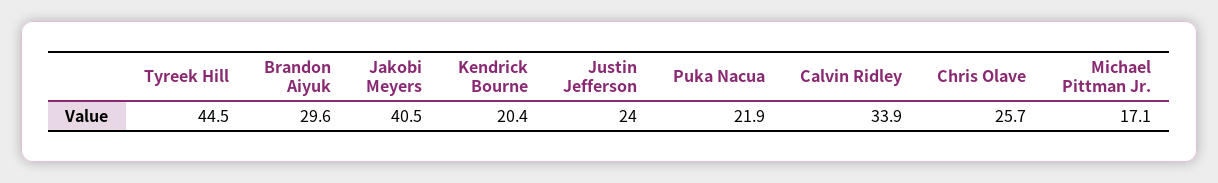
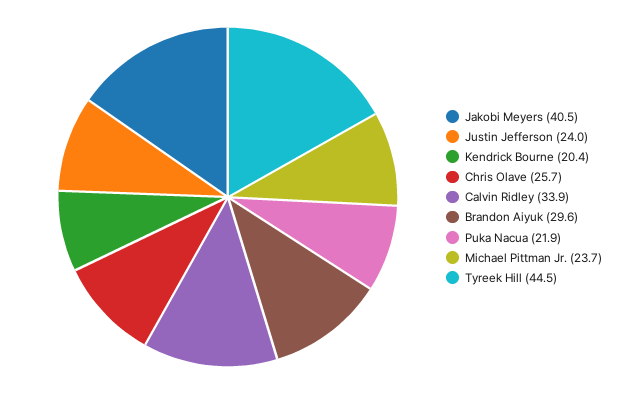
  {
    "Tyreek Hill": 44.5,
    "Brandon Aiyuk": 29.6,
    "Jakobi Meyers": 40.5,
    "Kendrick Bourne": 20.4,
    "Justin Jefferson": 24,
    "Puka Nacua": 21.9,
    "Calvin Ridley": 33.9,
    "Chris Olave": 25.7,
-   "Michael Pittman Jr.": 17.1
+   "Michael Pittman Jr.": 23.7
  }

